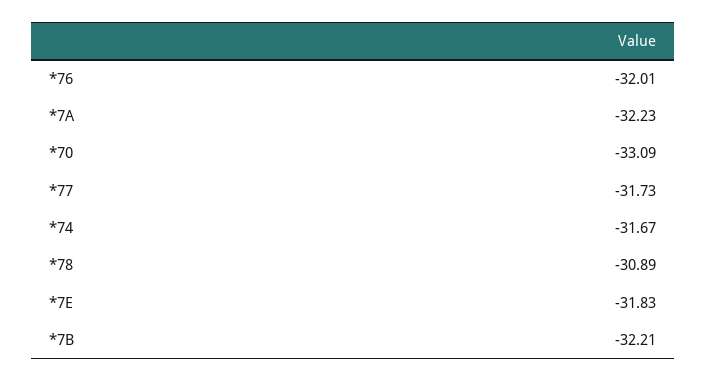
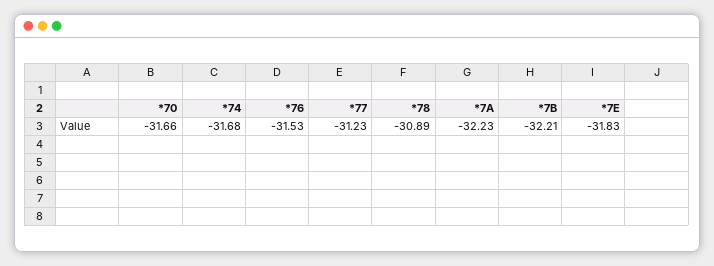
  {
-   "*76": -32.01,
+   "*76": -31.53,
    "*7A": -32.23,
-   "*70": -33.09,
+   "*70": -31.66,
-   "*77": -31.73,
+   "*77": -31.23,
-   "*74": -31.67,
+   "*74": -31.68,
    "*78": -30.89,
    "*7E": -31.83,
    "*7B": -32.21
  }

